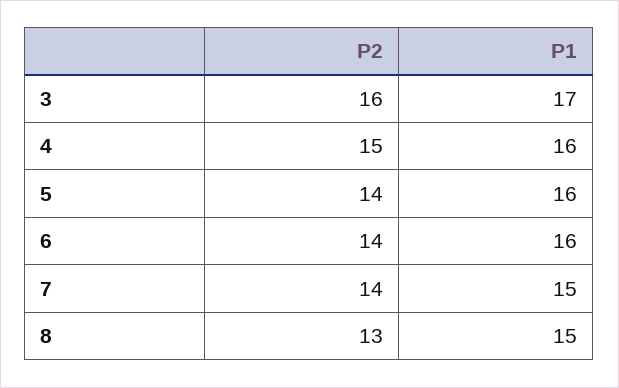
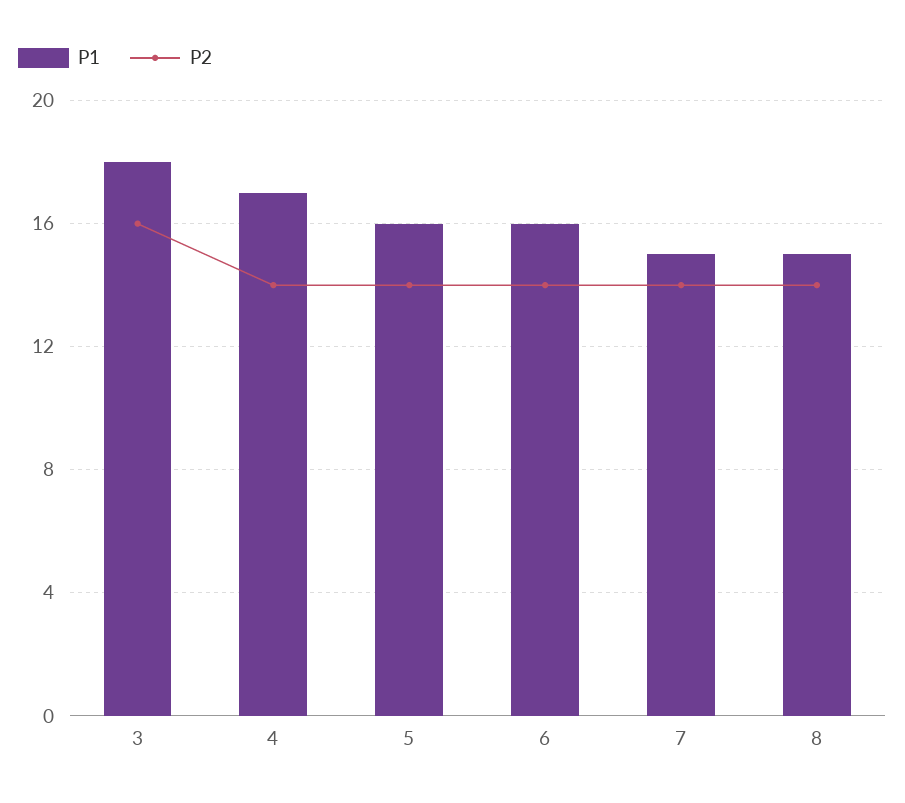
  {
    "P2": {
      "3": 16,
-     "4": 15,
+     "4": 14,
      "5": 14,
      "6": 14,
      "7": 14,
-     "8": 13
+     "8": 14
    },
    "P1": {
-     "3": 17,
+     "3": 18,
-     "4": 16,
+     "4": 17,
      "5": 16,
      "6": 16,
      "7": 15,
      "8": 15
    }
  }

